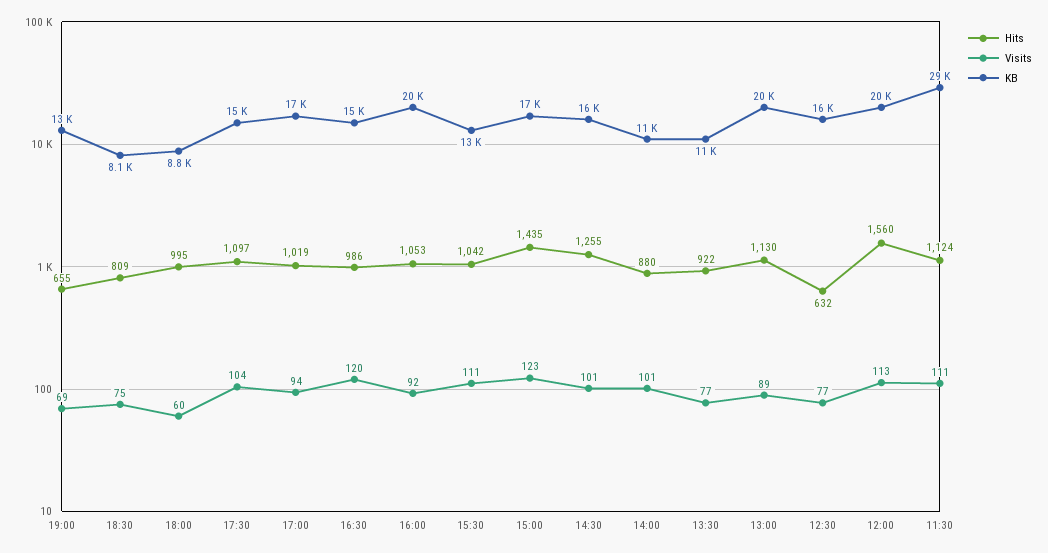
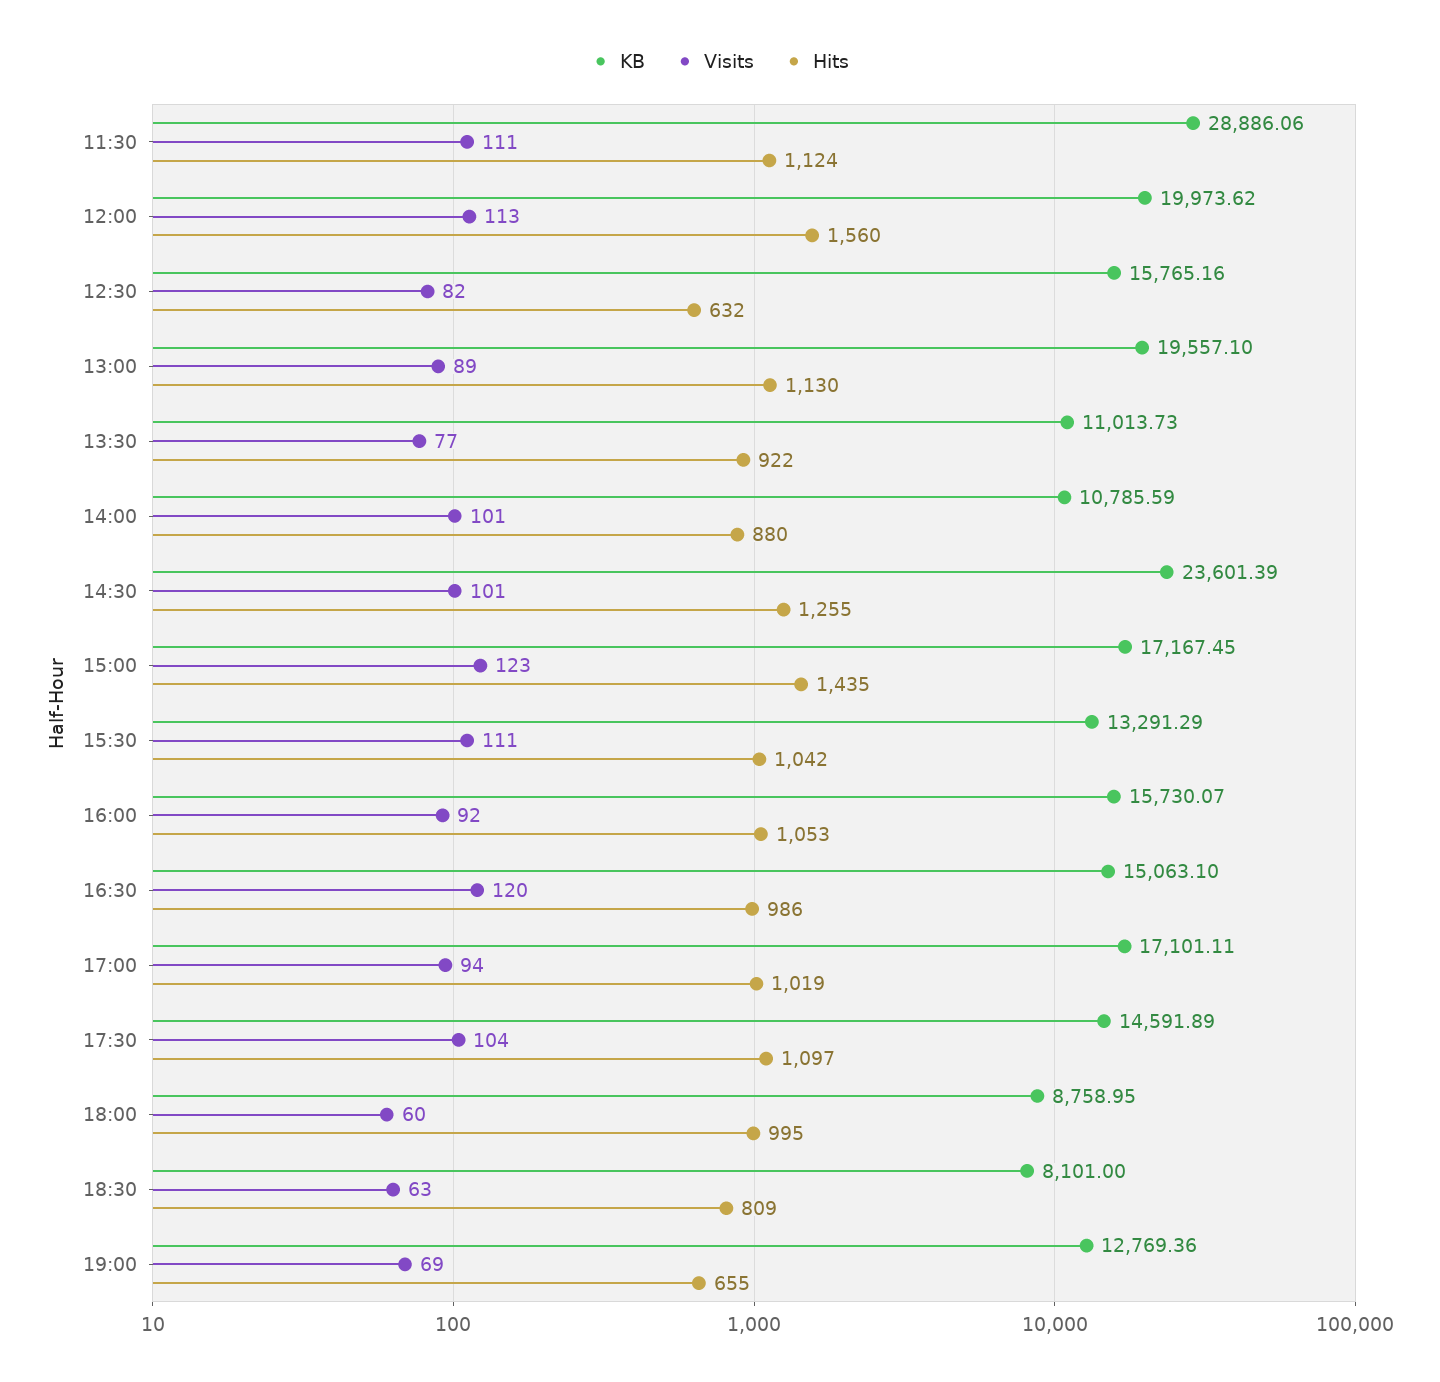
  {
    "Hits": {
      "19:00": 655,
      "18:30": 809,
      "18:00": 995,
      "17:30": 1097,
      "17:00": 1019,
      "16:30": 986,
      "16:00": 1053,
      "15:30": 1042,
      "15:00": 1435,
      "14:30": 1255,
      "14:00": 880,
      "13:30": 922,
      "13:00": 1130,
      "12:30": 632,
      "12:00": 1560,
      "11:30": 1124
    },
    "Visits": {
      "19:00": 69,
-     "18:30": 75,
+     "18:30": 63,
      "18:00": 60,
      "17:30": 104,
      "17:00": 94,
      "16:30": 120,
      "16:00": 92,
      "15:30": 111,
      "15:00": 123,
      "14:30": 101,
      "14:00": 101,
      "13:30": 77,
      "13:00": 89,
-     "12:30": 77,
+     "12:30": 82,
      "12:00": 113,
      "11:30": 111
    },
    "KB": {
      "19:00": 12769.36,
      "18:30": 8101,
      "18:00": 8758.95,
      "17:30": 14591.89,
      "17:00": 17101.11,
      "16:30": 15063.1,
-     "16:00": 20000,
+     "16:00": 15730.07,
      "15:30": 13291.29,
      "15:00": 17167.45,
-     "14:30": 16000,
+     "14:30": 23601.39,
      "14:00": 10785.59,
      "13:30": 11013.73,
      "13:00": 19557.1,
      "12:30": 15765.16,
      "12:00": 19973.62,
      "11:30": 28886.06
    }
  }

